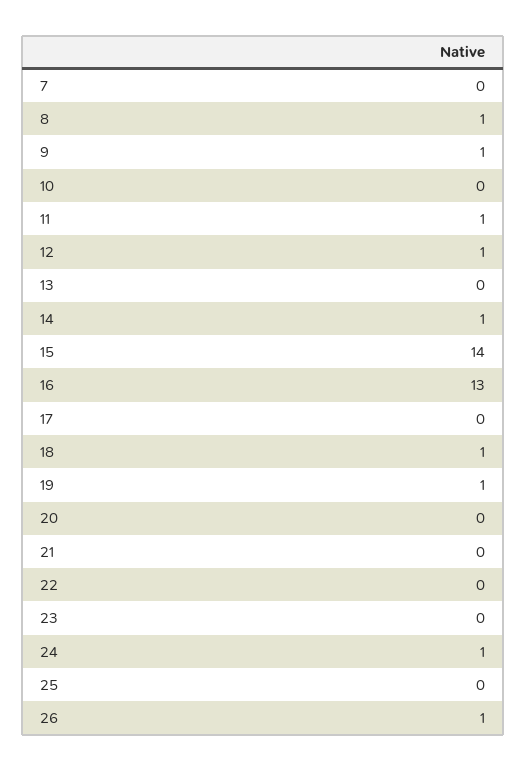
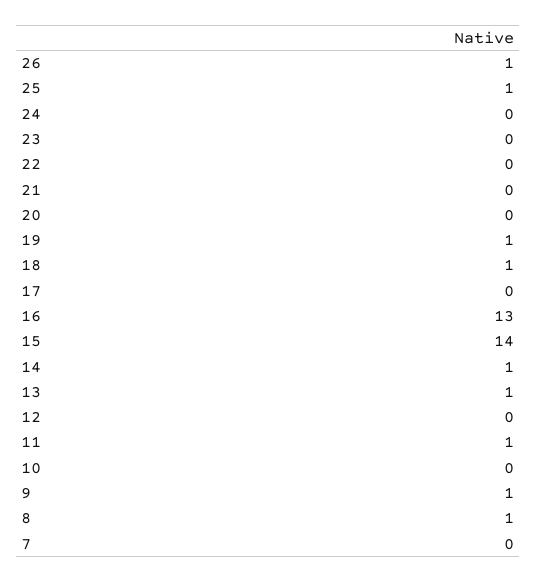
  {
    "7": 0,
    "8": 1,
    "9": 1,
    "10": 0,
    "11": 1,
-   "12": 1,
+   "12": 0,
-   "13": 0,
+   "13": 1,
    "14": 1,
    "15": 14,
    "16": 13,
    "17": 0,
    "18": 1,
    "19": 1,
    "20": 0,
    "21": 0,
    "22": 0,
    "23": 0,
-   "24": 1,
+   "24": 0,
-   "25": 0,
+   "25": 1,
    "26": 1
  }

